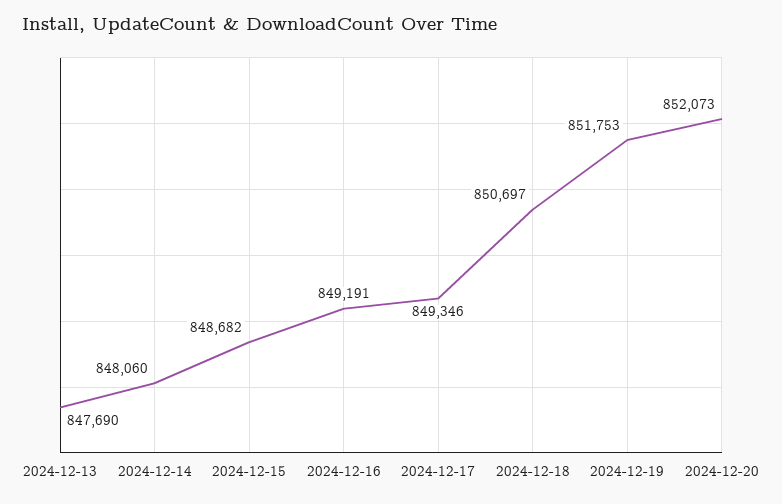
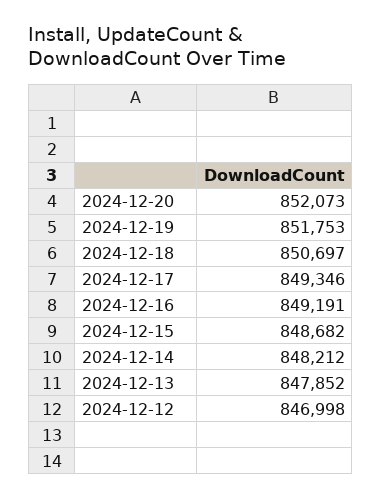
  {
-   "2024-12-13": 847690,
+   "2024-12-13": 847852,
-   "2024-12-14": 848060,
+   "2024-12-14": 848212,
    "2024-12-15": 848682,
    "2024-12-16": 849191,
    "2024-12-17": 849346,
    "2024-12-18": 850697,
    "2024-12-19": 851753,
-   "2024-12-20": 852073
+   "2024-12-20": 852073,
+   "2024-12-12": 846998
  }

